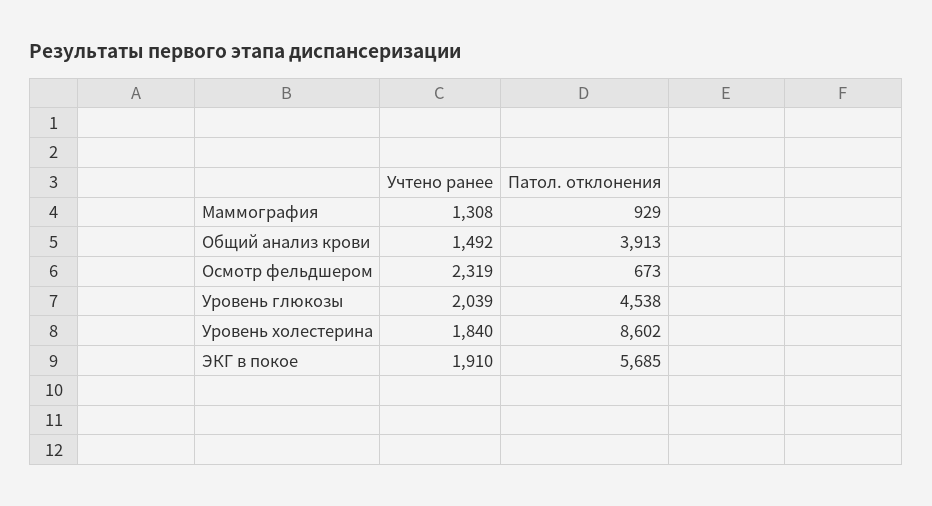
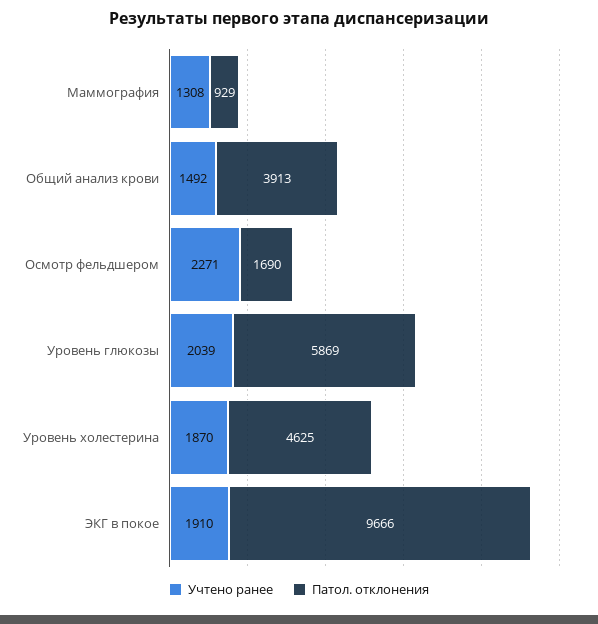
  {
    "Учтено ранее": {
      "Маммография": 1308,
      "Общий анализ крови": 1492,
-     "Осмотр фельдшером": 2319,
+     "Осмотр фельдшером": 2271,
      "Уровень глюкозы": 2039,
-     "Уровень холестерина": 1840,
+     "Уровень холестерина": 1870,
      "ЭКГ в покое": 1910
    },
    "Патол. отклонения": {
      "Маммография": 929,
      "Общий анализ крови": 3913,
-     "Осмотр фельдшером": 673,
+     "Осмотр фельдшером": 1690,
-     "Уровень глюкозы": 4538,
+     "Уровень глюкозы": 5869,
-     "Уровень холестерина": 8602,
+     "Уровень холестерина": 4625,
-     "ЭКГ в покое": 5685
+     "ЭКГ в покое": 9666
    }
  }

